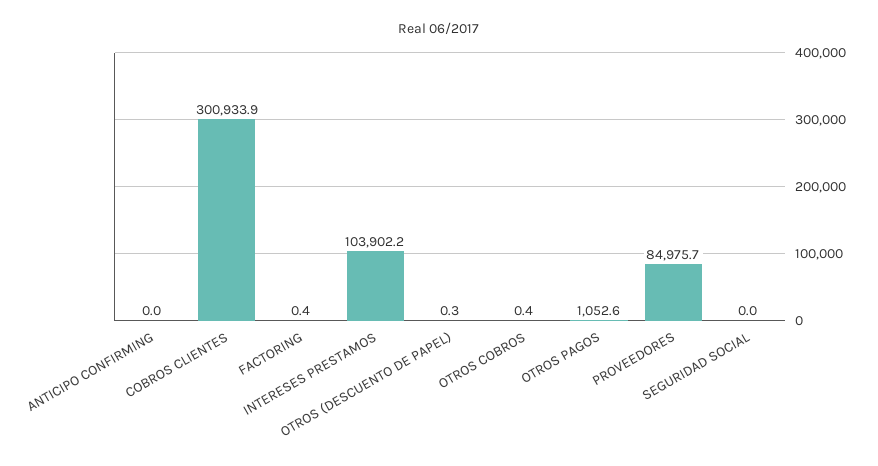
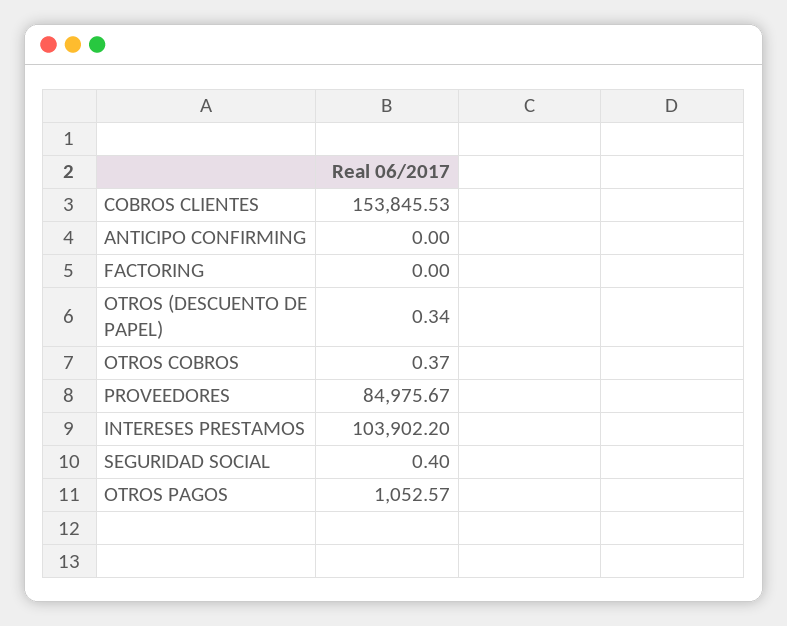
  {
    "ANTICIPO CONFIRMING": 0,
-   "COBROS CLIENTES": 300933.9,
+   "COBROS CLIENTES": 153845.53,
-   "FACTORING": 0.4,
+   "FACTORING": 0,
    "INTERESES PRESTAMOS": 103902.2,
    "OTROS (DESCUENTO DE PAPEL)": 0.34,
    "OTROS COBROS": 0.37,
    "OTROS PAGOS": 1052.57,
    "PROVEEDORES": 84975.67,
-   "SEGURIDAD SOCIAL": 0
+   "SEGURIDAD SOCIAL": 0.4
  }

